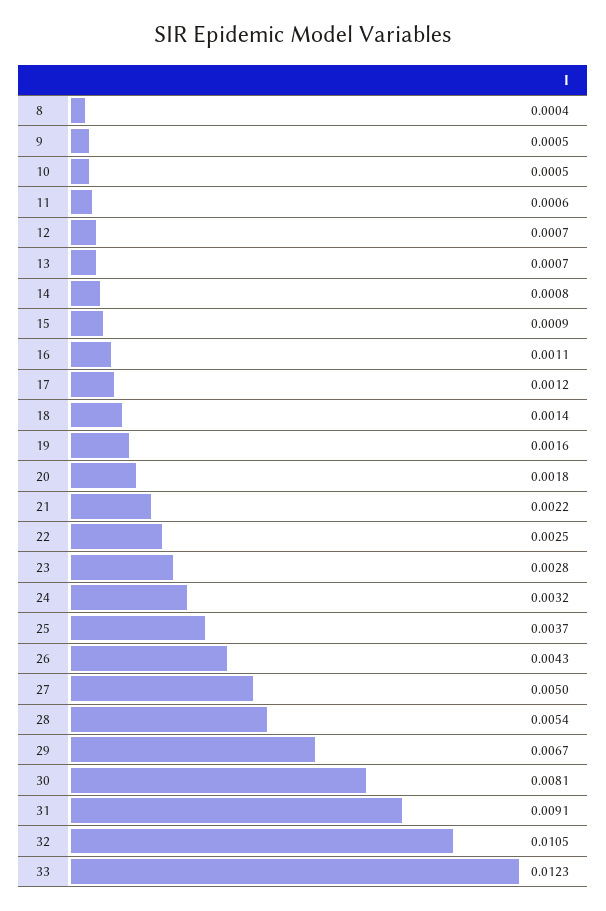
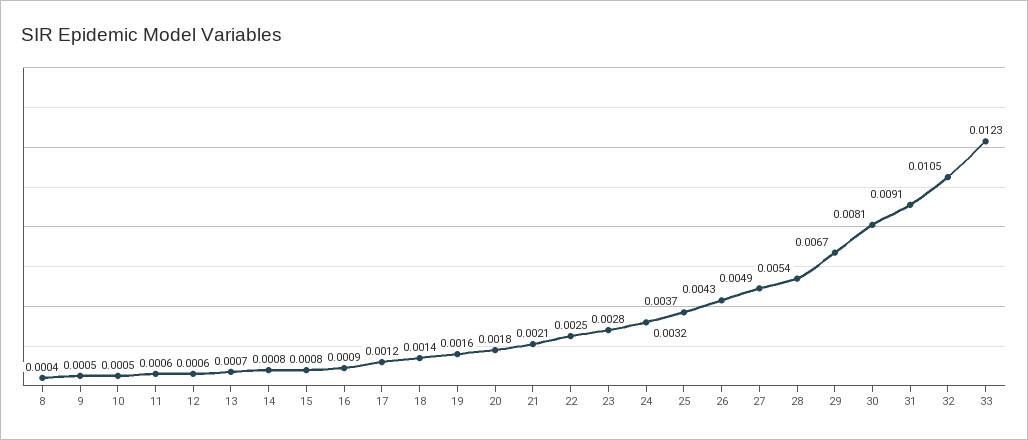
  {
    "8": 0.0004,
    "9": 0.0005,
    "10": 0.0005,
    "11": 0.0006,
-   "12": 0.0007,
+   "12": 0.0006,
    "13": 0.0007,
    "14": 0.0008,
-   "15": 0.0009,
+   "15": 0.0008,
-   "16": 0.0011,
+   "16": 0.0009,
    "17": 0.0012,
    "18": 0.0014,
    "19": 0.0016,
    "20": 0.0018,
-   "21": 0.0022,
+   "21": 0.0021,
    "22": 0.0025,
    "23": 0.0028,
    "24": 0.0032,
    "25": 0.0037,
    "26": 0.0043,
-   "27": 0.005,
+   "27": 0.0049,
    "28": 0.0054,
    "29": 0.0067,
    "30": 0.0081,
    "31": 0.0091,
    "32": 0.0105,
    "33": 0.0123
  }

